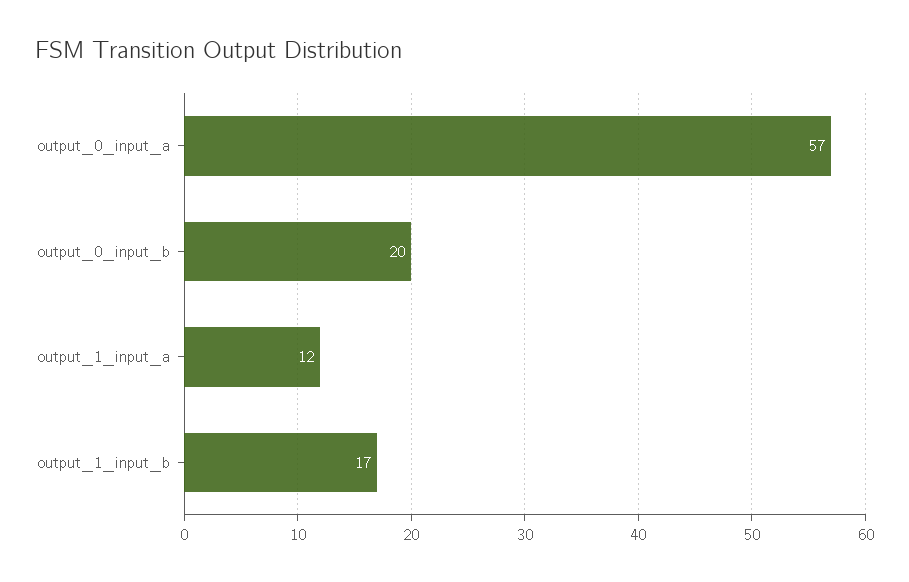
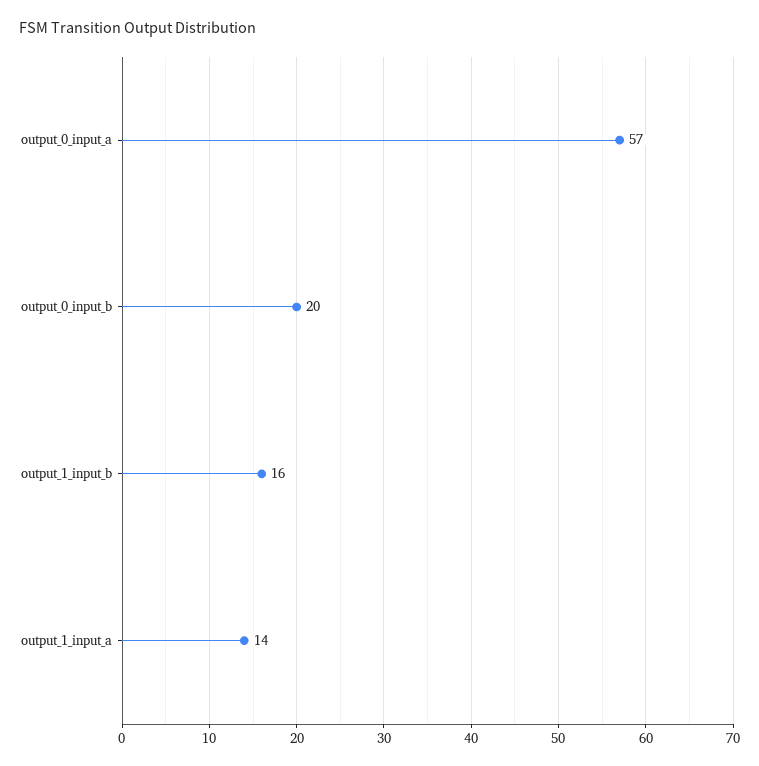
  {
    "output_0_input_a": 57,
    "output_0_input_b": 20,
-   "output_1_input_a": 12,
+   "output_1_input_a": 14,
-   "output_1_input_b": 17
+   "output_1_input_b": 16
  }

